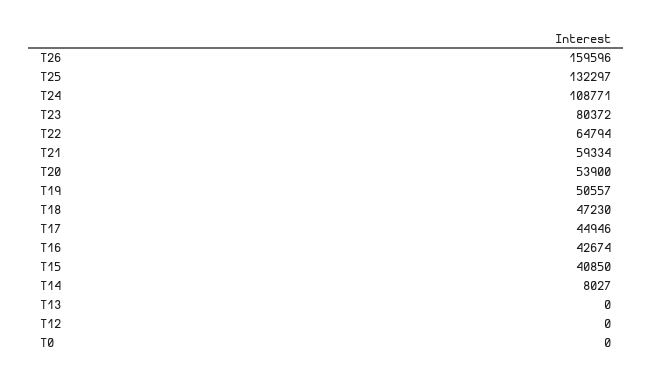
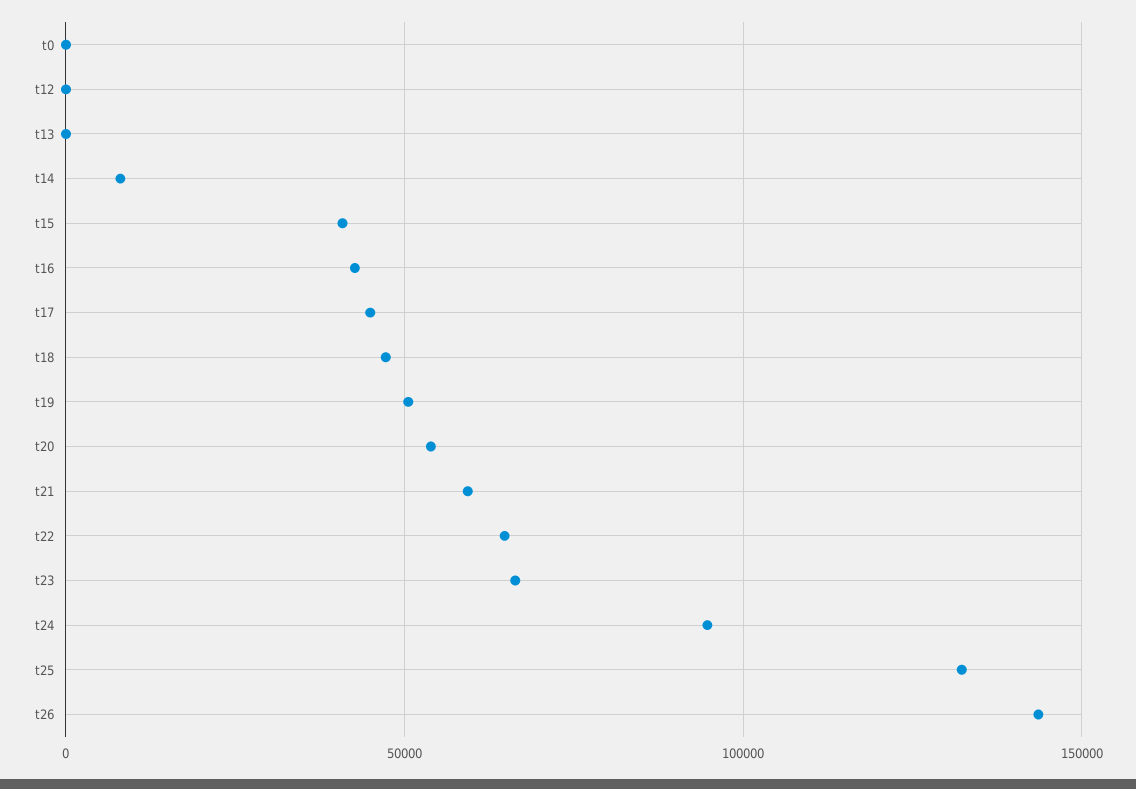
  {
-   "T26": 159596,
+   "T26": 145000,
    "T25": 132297,
-   "T24": 108771,
+   "T24": 95000,
-   "T23": 80372,
+   "T23": 65000,
    "T22": 64794,
    "T21": 59334,
    "T20": 53900,
    "T19": 50557,
    "T18": 47230,
    "T17": 44946,
    "T16": 42674,
    "T15": 40850,
    "T14": 8027,
    "T13": 0,
    "T12": 0,
    "T0": 0
  }

